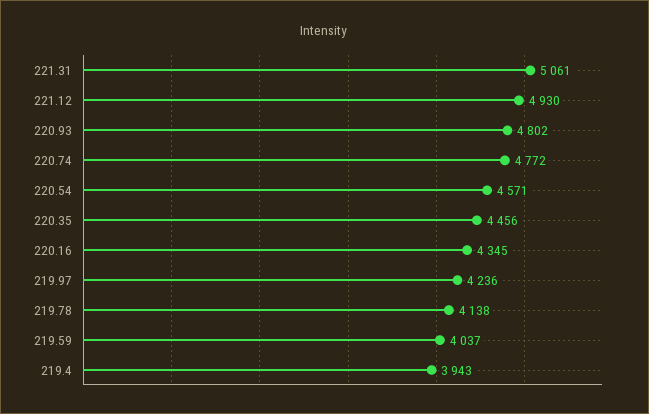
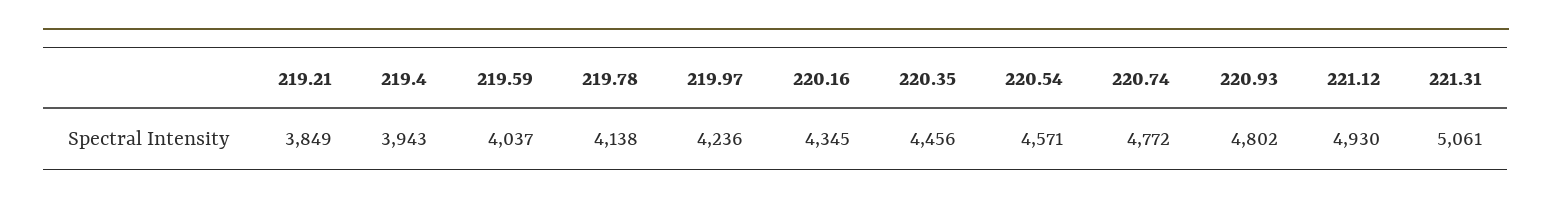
  {
    "221.31": 5061,
    "221.12": 4930,
    "220.93": 4802,
    "220.74": 4772,
    "220.54": 4571,
    "220.35": 4456,
    "220.16": 4345,
    "219.97": 4236,
    "219.78": 4138,
    "219.59": 4037,
-   "219.4": 3943
+   "219.4": 3943,
+   "219.21": 3849
  }

